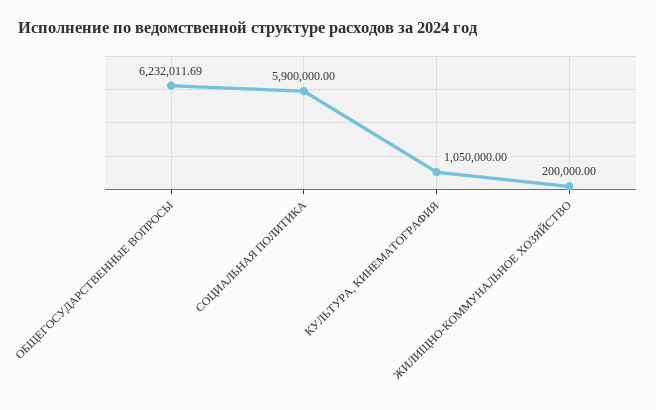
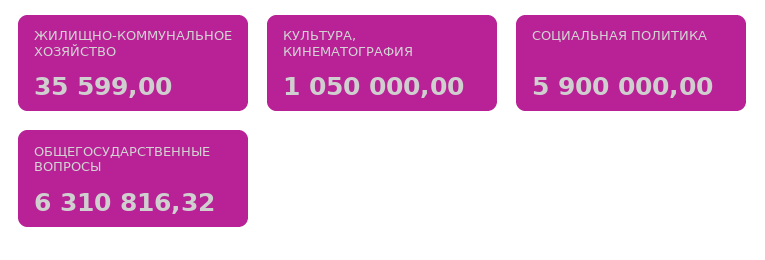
  {
-   "ОБЩЕГОСУДАРСТВЕННЫЕ ВОПРОСЫ": 6232011.69,
+   "ОБЩЕГОСУДАРСТВЕННЫЕ ВОПРОСЫ": 6310816.32,
    "СОЦИАЛЬНАЯ ПОЛИТИКА": 5900000,
    "КУЛЬТУРА, КИНЕМАТОГРАФИЯ": 1050000,
-   "ЖИЛИЩНО-КОММУНАЛЬНОЕ ХОЗЯЙСТВО": 200000
+   "ЖИЛИЩНО-КОММУНАЛЬНОЕ ХОЗЯЙСТВО": 35599
  }

